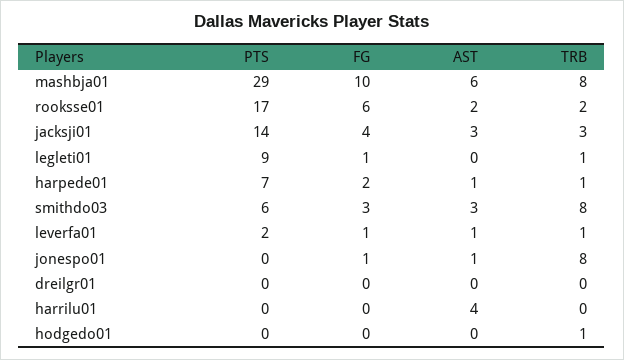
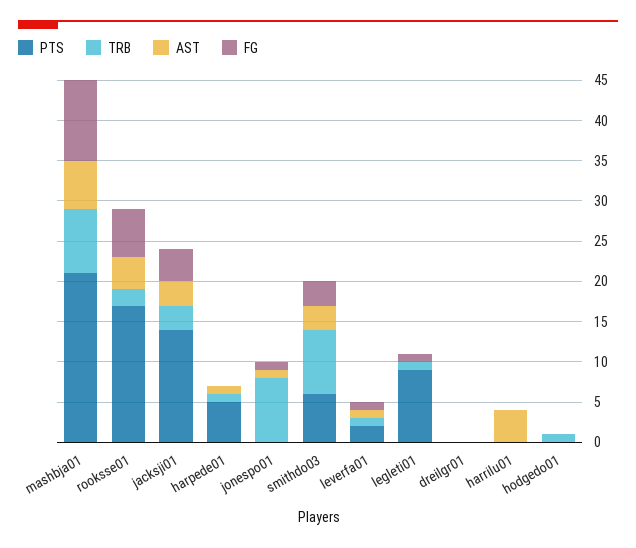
  {
    "PTS": {
-     "mashbja01": 29,
+     "mashbja01": 21,
      "rooksse01": 17,
      "jacksji01": 14,
      "legleti01": 9,
-     "harpede01": 7,
+     "harpede01": 5,
      "smithdo03": 6,
      "leverfa01": 2,
      "jonespo01": 0,
      "dreilgr01": 0,
      "harrilu01": 0,
      "hodgedo01": 0
    },
    "FG": {
      "mashbja01": 10,
      "rooksse01": 6,
      "jacksji01": 4,
      "legleti01": 1,
-     "harpede01": 2,
+     "harpede01": 0,
      "smithdo03": 3,
      "leverfa01": 1,
      "jonespo01": 1,
      "dreilgr01": 0,
      "harrilu01": 0,
      "hodgedo01": 0
    },
    "AST": {
      "mashbja01": 6,
-     "rooksse01": 2,
+     "rooksse01": 4,
      "jacksji01": 3,
      "legleti01": 0,
      "harpede01": 1,
      "smithdo03": 3,
      "leverfa01": 1,
      "jonespo01": 1,
      "dreilgr01": 0,
      "harrilu01": 4,
      "hodgedo01": 0
    },
    "TRB": {
      "mashbja01": 8,
      "rooksse01": 2,
      "jacksji01": 3,
      "legleti01": 1,
      "harpede01": 1,
      "smithdo03": 8,
      "leverfa01": 1,
      "jonespo01": 8,
      "dreilgr01": 0,
      "harrilu01": 0,
      "hodgedo01": 1
    }
  }

